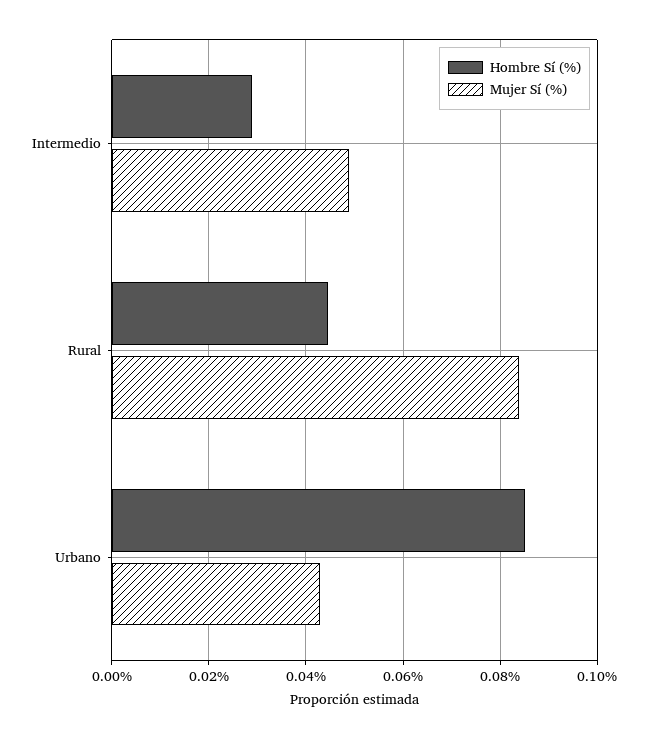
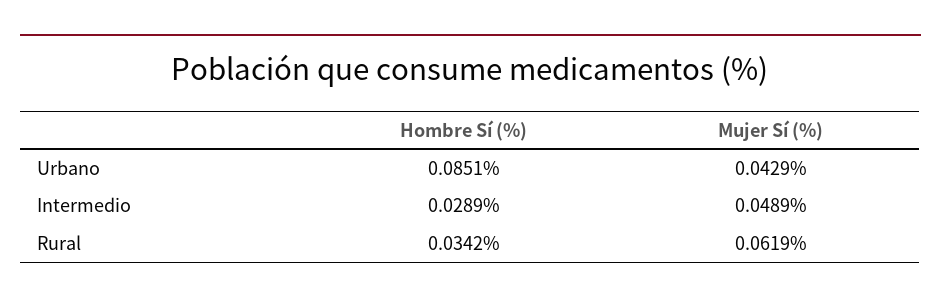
  {
    "Hombre Sí (%)": {
      "Intermedio": 0.0289,
-     "Rural": 0.044,
+     "Rural": 0.0342,
      "Urbano": 0.0851
    },
    "Mujer Sí (%)": {
      "Intermedio": 0.0489,
-     "Rural": 0.084,
+     "Rural": 0.0619,
      "Urbano": 0.0429
    }
  }

